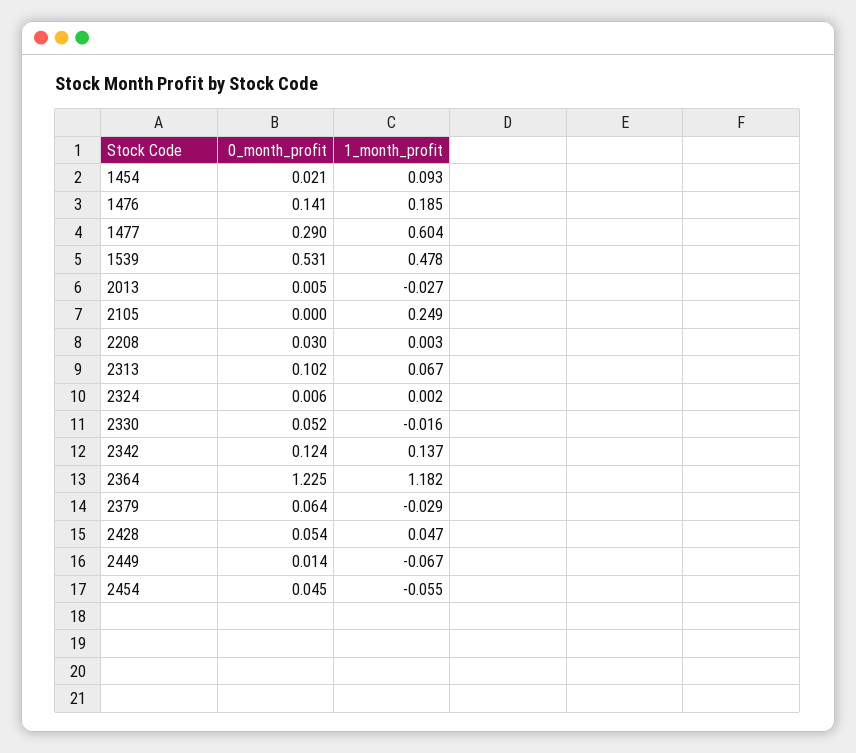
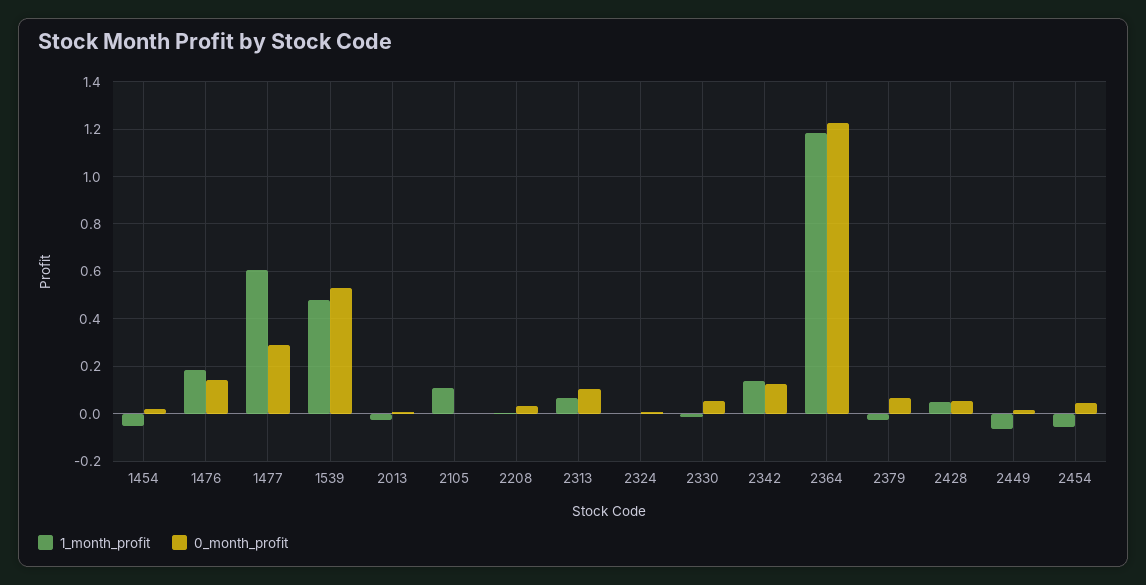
  {
    "0_month_profit": {
      "1454": 0.021,
      "1476": 0.141,
      "1477": 0.29,
      "1539": 0.531,
      "2013": 0.005,
      "2105": 0,
      "2208": 0.03,
      "2313": 0.102,
      "2324": 0.006,
      "2330": 0.052,
      "2342": 0.124,
      "2364": 1.225,
      "2379": 0.064,
      "2428": 0.054,
      "2449": 0.014,
      "2454": 0.045
    },
    "1_month_profit": {
-     "1454": 0.093,
+     "1454": -0.05,
      "1476": 0.185,
      "1477": 0.604,
      "1539": 0.478,
      "2013": -0.027,
-     "2105": 0.249,
+     "2105": 0.1,
      "2208": 0.003,
      "2313": 0.067,
      "2324": 0.002,
      "2330": -0.016,
      "2342": 0.137,
      "2364": 1.182,
      "2379": -0.029,
      "2428": 0.047,
      "2449": -0.067,
      "2454": -0.055
    }
  }

